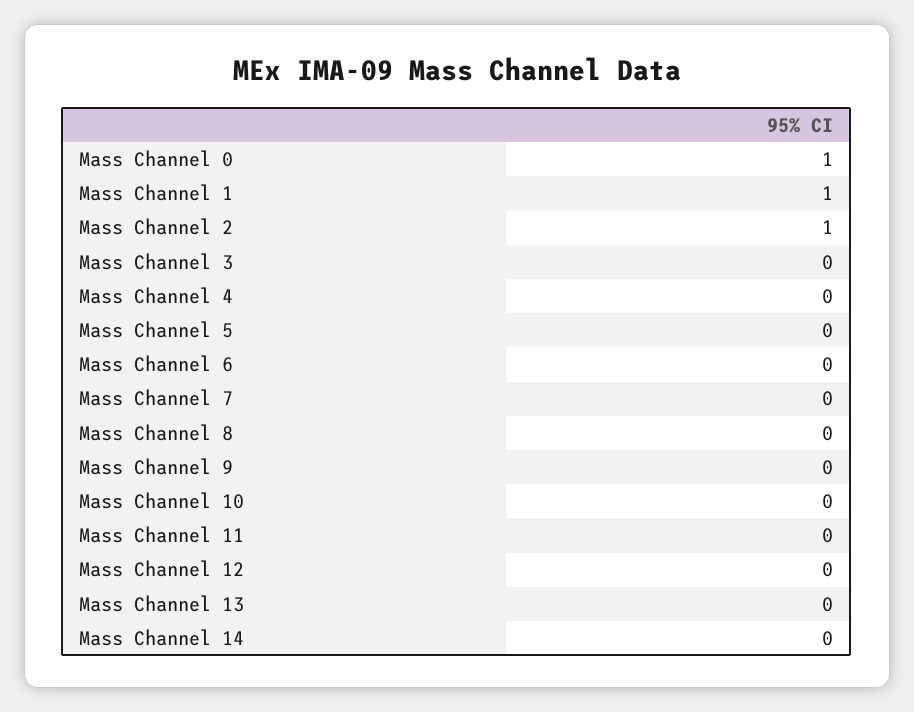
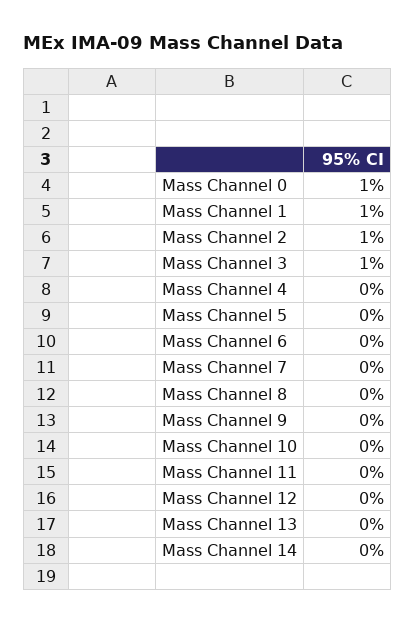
  {
    "Mass Channel 0": 1,
    "Mass Channel 1": 1,
    "Mass Channel 2": 1,
-   "Mass Channel 3": 0,
+   "Mass Channel 3": 1,
    "Mass Channel 4": 0,
    "Mass Channel 5": 0,
    "Mass Channel 6": 0,
    "Mass Channel 7": 0,
    "Mass Channel 8": 0,
    "Mass Channel 9": 0,
    "Mass Channel 10": 0,
    "Mass Channel 11": 0,
    "Mass Channel 12": 0,
    "Mass Channel 13": 0,
    "Mass Channel 14": 0
  }

